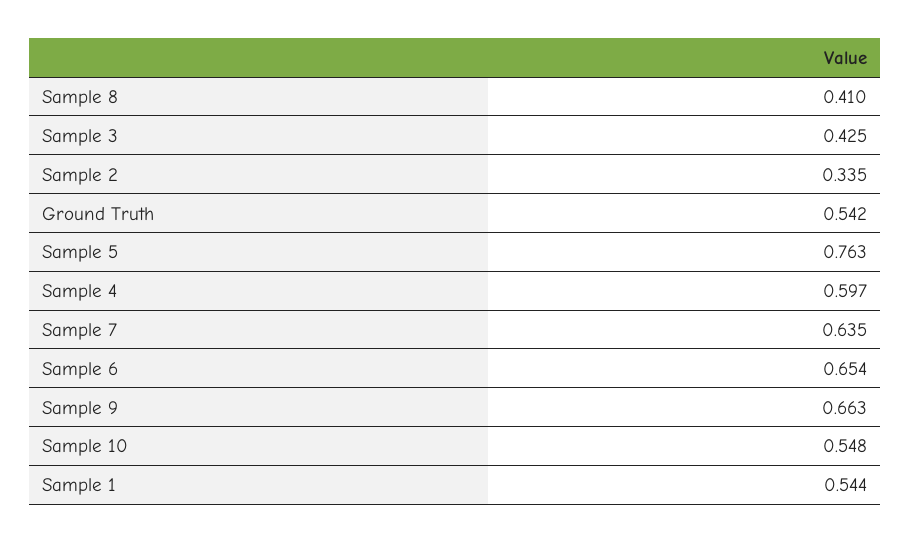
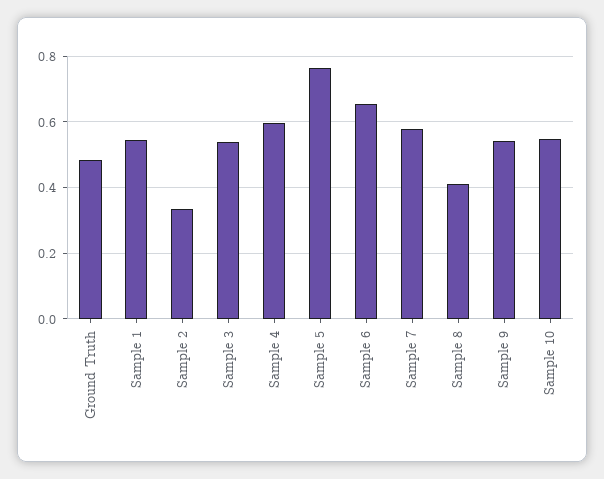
  {
    "Sample 8": 0.41,
-   "Sample 3": 0.425,
+   "Sample 3": 0.54,
    "Sample 2": 0.335,
-   "Ground Truth": 0.542,
+   "Ground Truth": 0.48,
    "Sample 5": 0.763,
    "Sample 4": 0.597,
-   "Sample 7": 0.635,
+   "Sample 7": 0.58,
    "Sample 6": 0.654,
-   "Sample 9": 0.663,
+   "Sample 9": 0.54,
    "Sample 10": 0.548,
    "Sample 1": 0.544
  }

